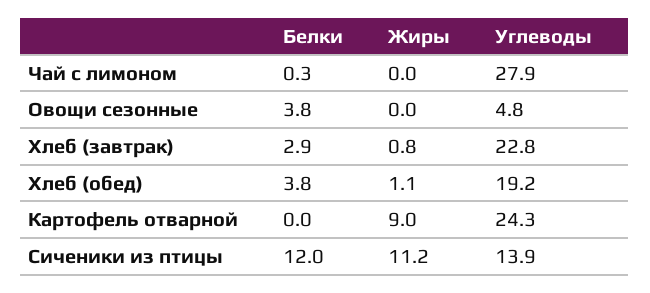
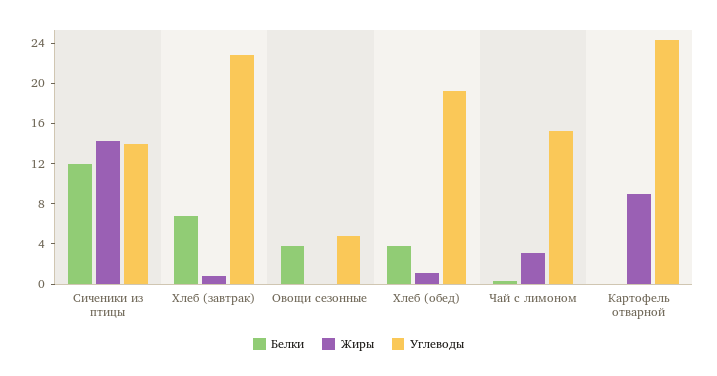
  {
    "Белки": {
      "Чай с лимоном": 0.3,
      "Овощи сезонные": 3.8,
-     "Хлеб (завтрак)": 2.9,
+     "Хлеб (завтрак)": 7,
      "Хлеб (обед)": 3.8,
      "Картофель отварной": 0,
      "Сиченики из птицы": 12
    },
    "Жиры": {
-     "Чай с лимоном": 0,
+     "Чай с лимоном": 3,
      "Овощи сезонные": 0,
      "Хлеб (завтрак)": 0.8,
      "Хлеб (обед)": 1.1,
      "Картофель отварной": 9,
-     "Сиченики из птицы": 11.2
+     "Сиченики из птицы": 14
    },
    "Углеводы": {
-     "Чай с лимоном": 27.9,
+     "Чай с лимоном": 15,
      "Овощи сезонные": 4.8,
      "Хлеб (завтрак)": 22.8,
      "Хлеб (обед)": 19.2,
      "Картофель отварной": 24.3,
      "Сиченики из птицы": 13.9
    }
  }

